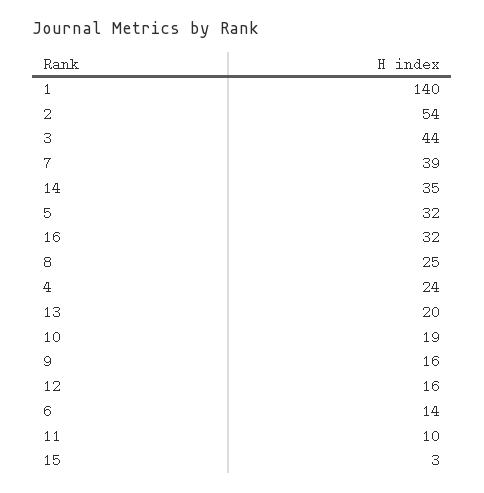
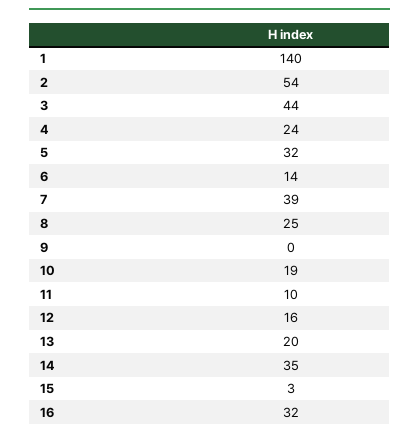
  {
    "1": 140,
    "2": 54,
    "3": 44,
    "7": 39,
    "14": 35,
    "5": 32,
    "16": 32,
    "8": 25,
    "4": 24,
    "13": 20,
    "10": 19,
-   "9": 16,
+   "9": 0,
    "12": 16,
    "6": 14,
    "11": 10,
    "15": 3
  }

